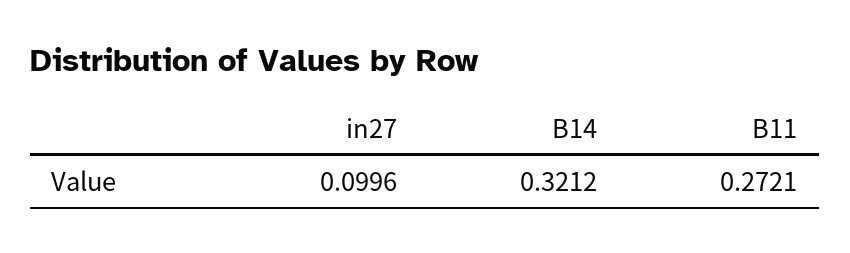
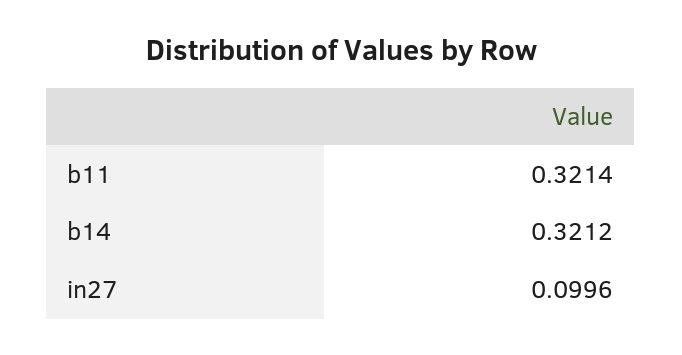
  {
    "in27": 0.0996,
    "B14": 0.3212,
-   "B11": 0.2721
+   "B11": 0.3214
  }

